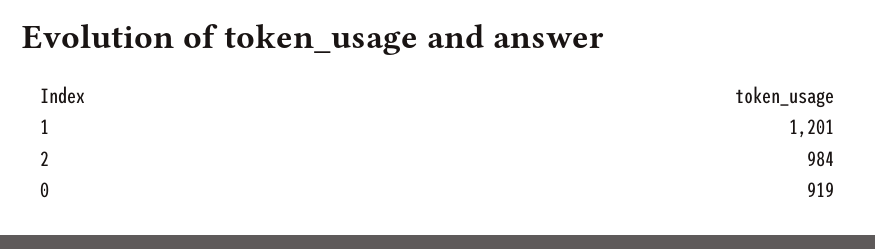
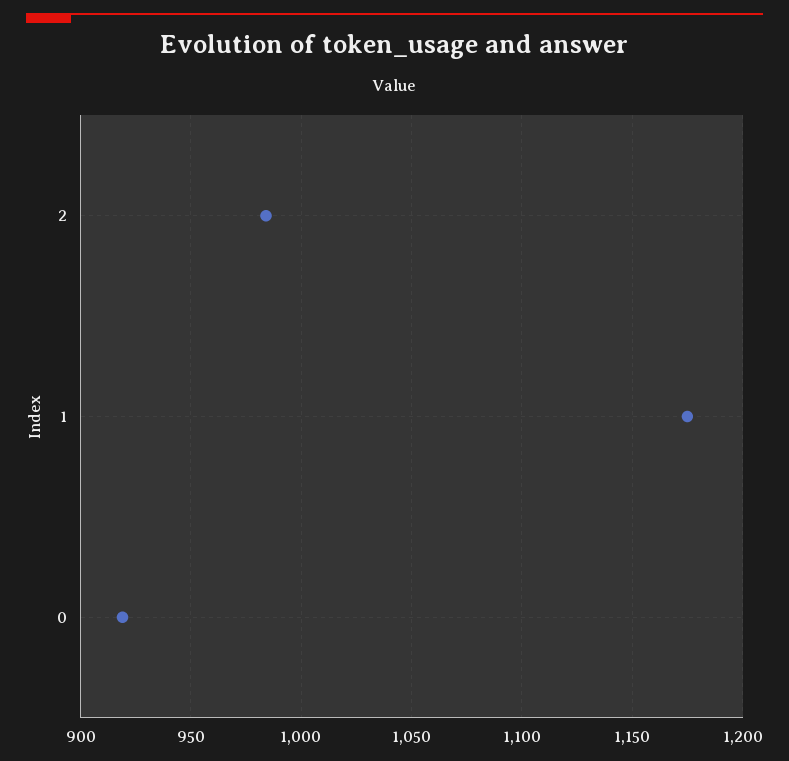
  {
-   "1": 1201,
+   "1": 1175,
    "2": 984,
    "0": 919
  }

